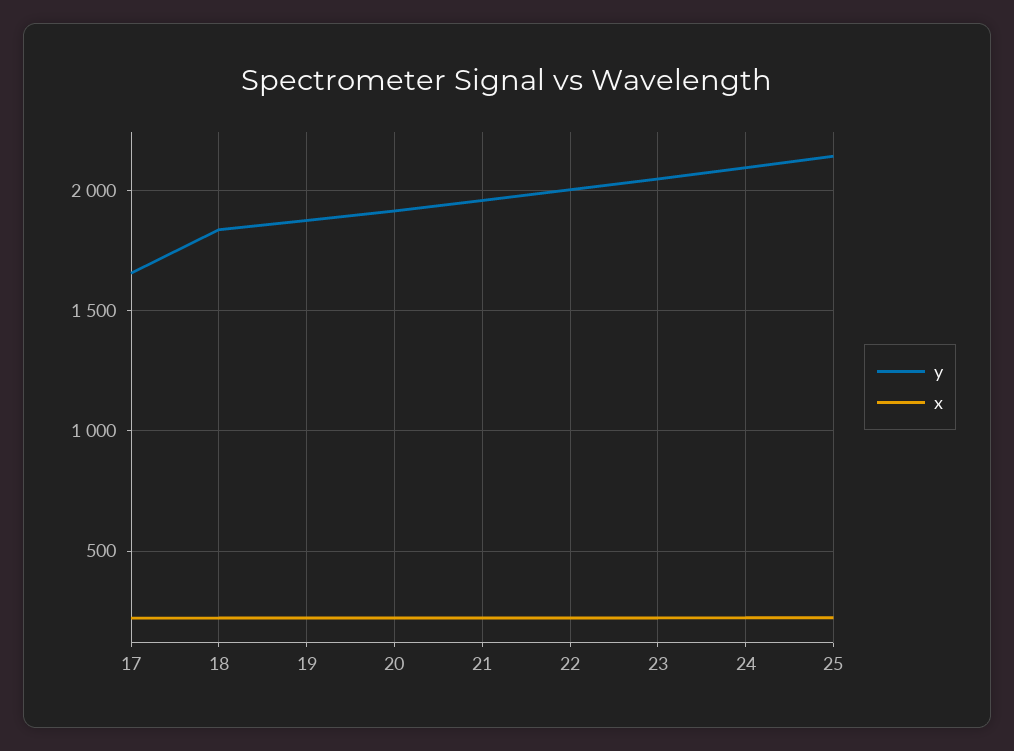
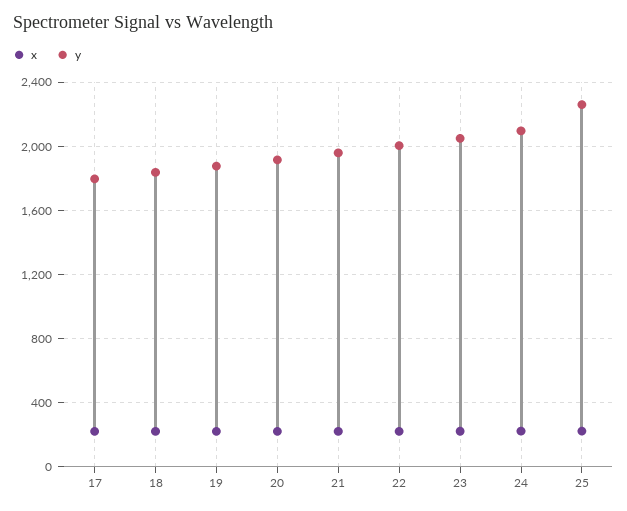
  {
    "y": {
-     "17": 1650,
+     "17": 1800,
      "18": 1850,
      "19": 1900,
      "20": 1900,
      "21": 1950,
      "22": 2000,
      "23": 2050,
      "24": 2100,
-     "25": 2150
+     "25": 2250
    },
    "x": {
      "17": 200,
      "18": 200,
      "19": 200,
      "20": 200,
      "21": 200,
      "22": 200,
      "23": 200,
      "24": 200,
      "25": 200
    }
  }

